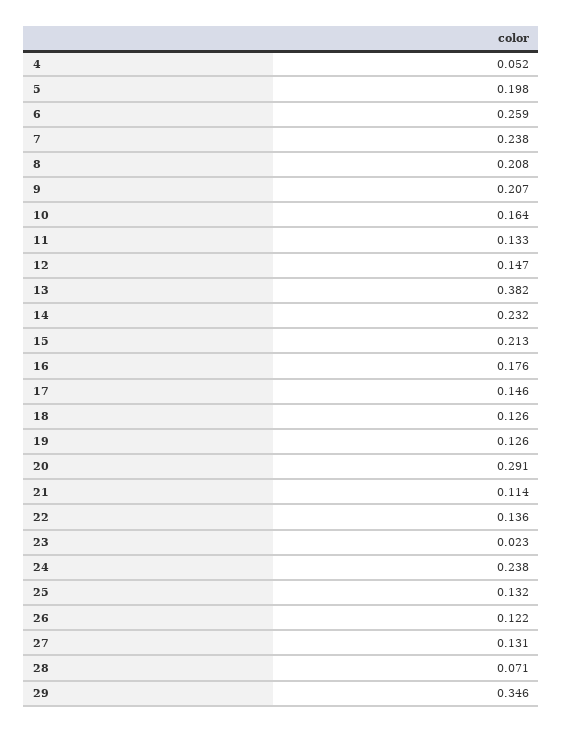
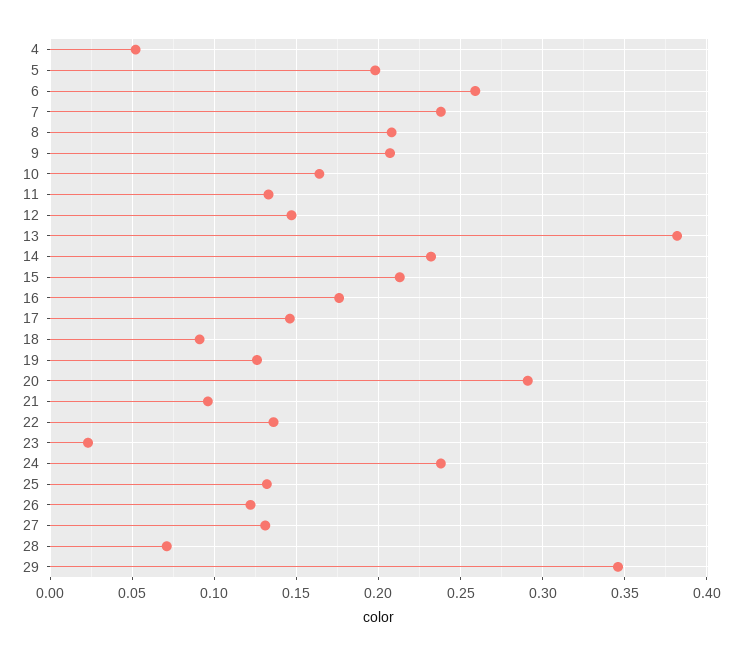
  {
    "4": 0.052,
    "5": 0.198,
    "6": 0.259,
    "7": 0.238,
    "8": 0.208,
    "9": 0.207,
    "10": 0.164,
    "11": 0.133,
    "12": 0.147,
    "13": 0.382,
    "14": 0.232,
    "15": 0.213,
    "16": 0.176,
    "17": 0.146,
-   "18": 0.126,
+   "18": 0.09,
    "19": 0.126,
    "20": 0.291,
-   "21": 0.114,
+   "21": 0.095,
    "22": 0.136,
    "23": 0.023,
    "24": 0.238,
    "25": 0.132,
    "26": 0.122,
    "27": 0.131,
    "28": 0.071,
    "29": 0.346
  }

